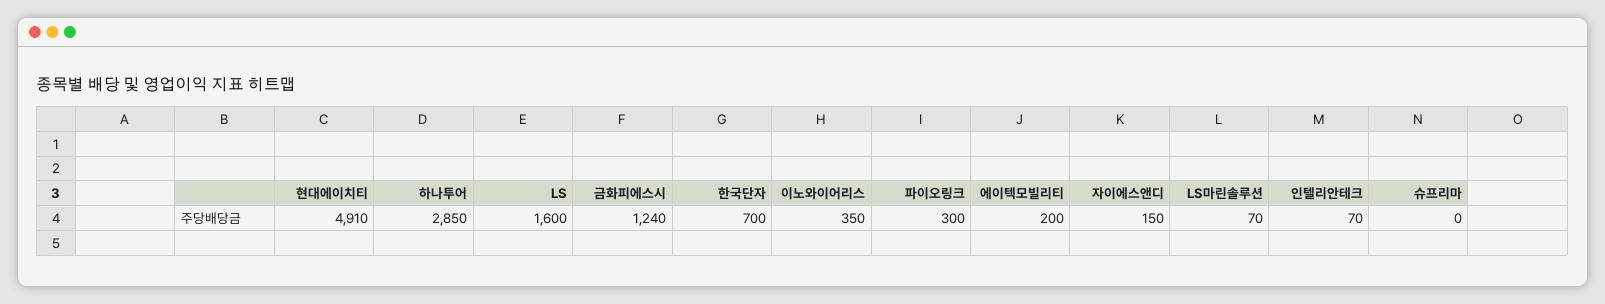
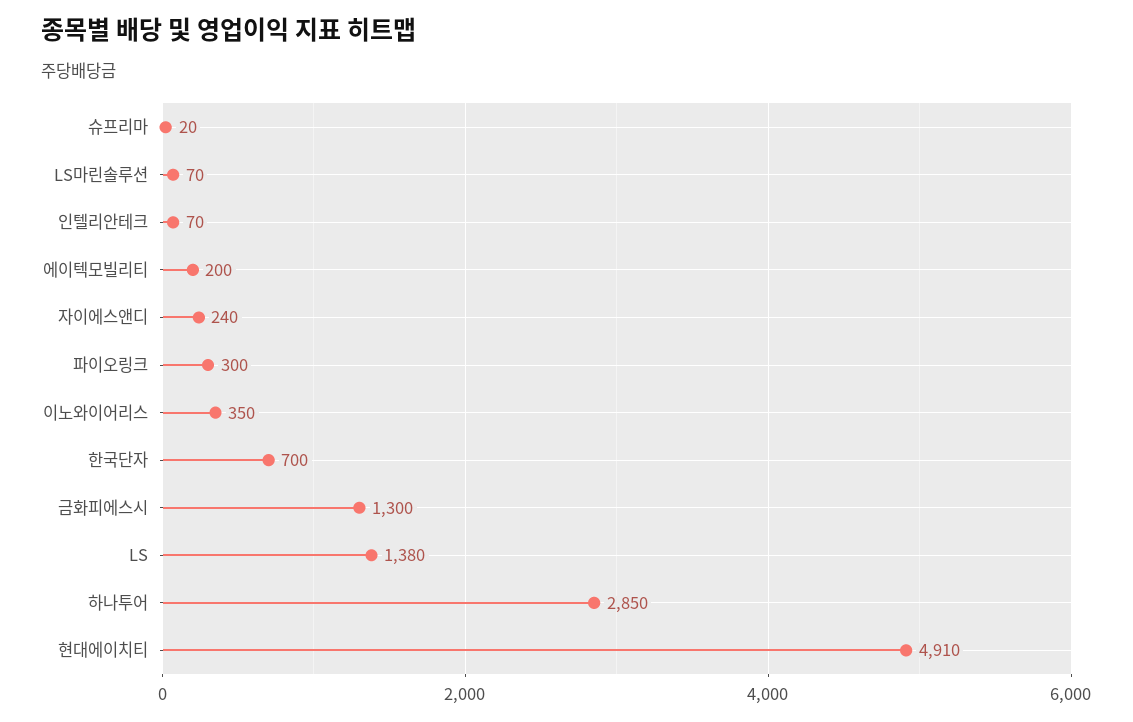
  {
    "현대에이치티": 4910,
    "하나투어": 2850,
-   "LS": 1600,
+   "LS": 1380,
-   "금화피에스시": 1240,
+   "금화피에스시": 1300,
    "한국단자": 700,
    "이노와이어리스": 350,
    "파이오링크": 300,
    "에이텍모빌리티": 200,
-   "자이에스앤디": 150,
+   "자이에스앤디": 240,
    "LS마린솔루션": 70,
    "인텔리안테크": 70,
-   "슈프리마": 0
+   "슈프리마": 20
  }

